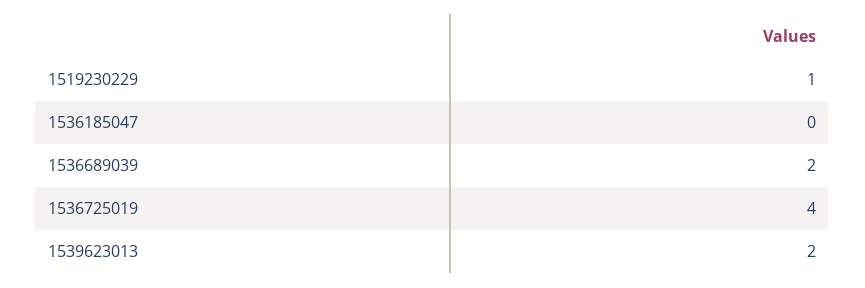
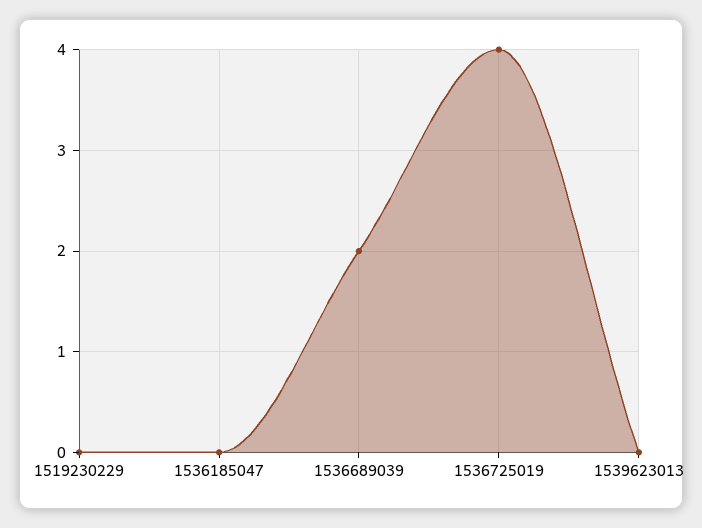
  {
-   "1519230229": 1,
+   "1519230229": 0,
    "1536185047": 0,
    "1536689039": 2,
    "1536725019": 4,
-   "1539623013": 2
+   "1539623013": 0
  }

